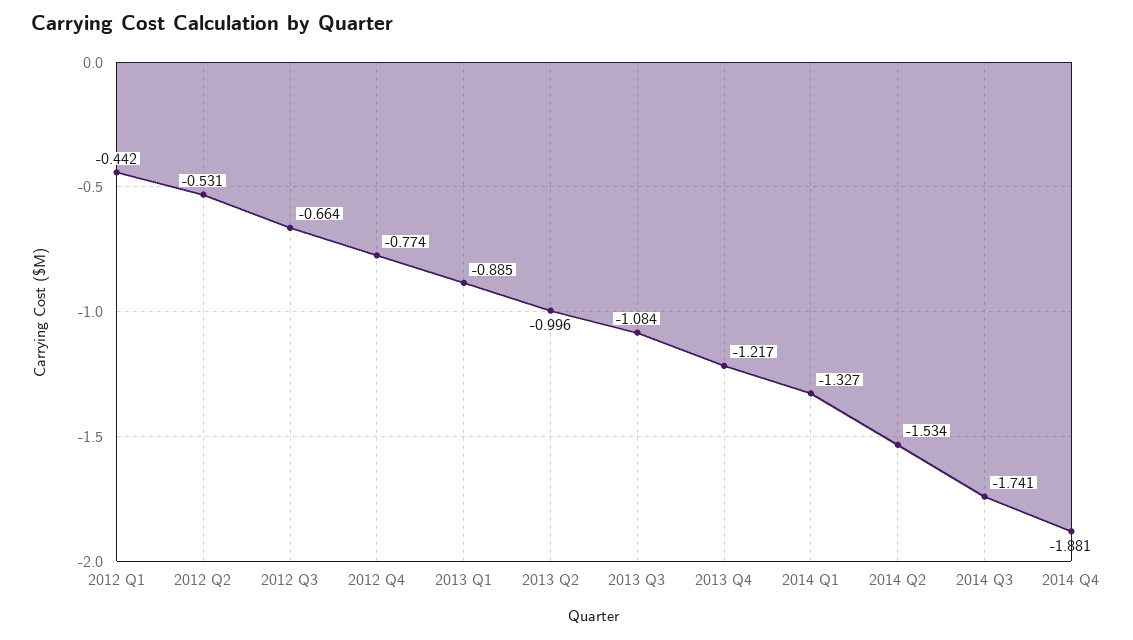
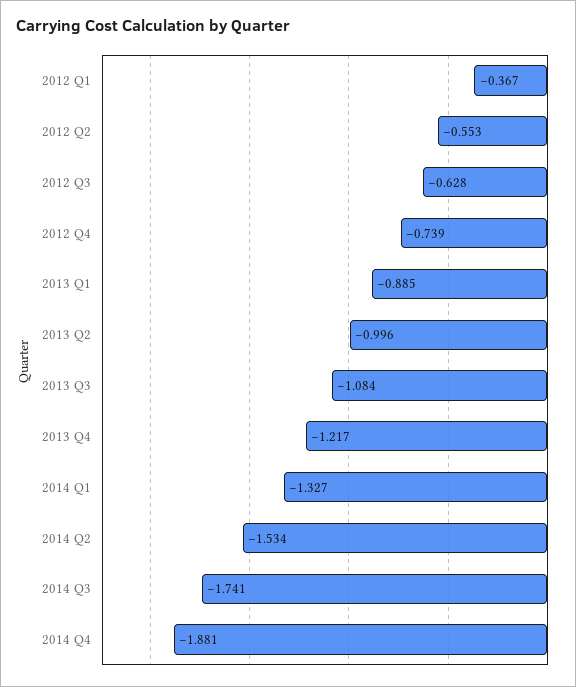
  {
-   "2012 Q1": -0.442,
+   "2012 Q1": -0.367,
-   "2012 Q2": -0.531,
+   "2012 Q2": -0.553,
-   "2012 Q3": -0.664,
+   "2012 Q3": -0.628,
-   "2012 Q4": -0.774,
+   "2012 Q4": -0.739,
    "2013 Q1": -0.885,
    "2013 Q2": -0.996,
    "2013 Q3": -1.084,
    "2013 Q4": -1.217,
    "2014 Q1": -1.327,
    "2014 Q2": -1.534,
    "2014 Q3": -1.741,
    "2014 Q4": -1.881
  }

